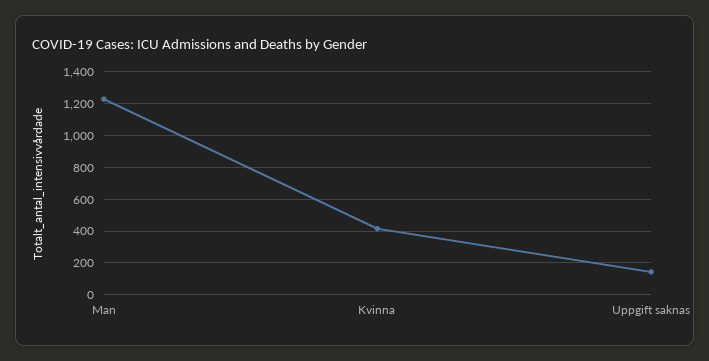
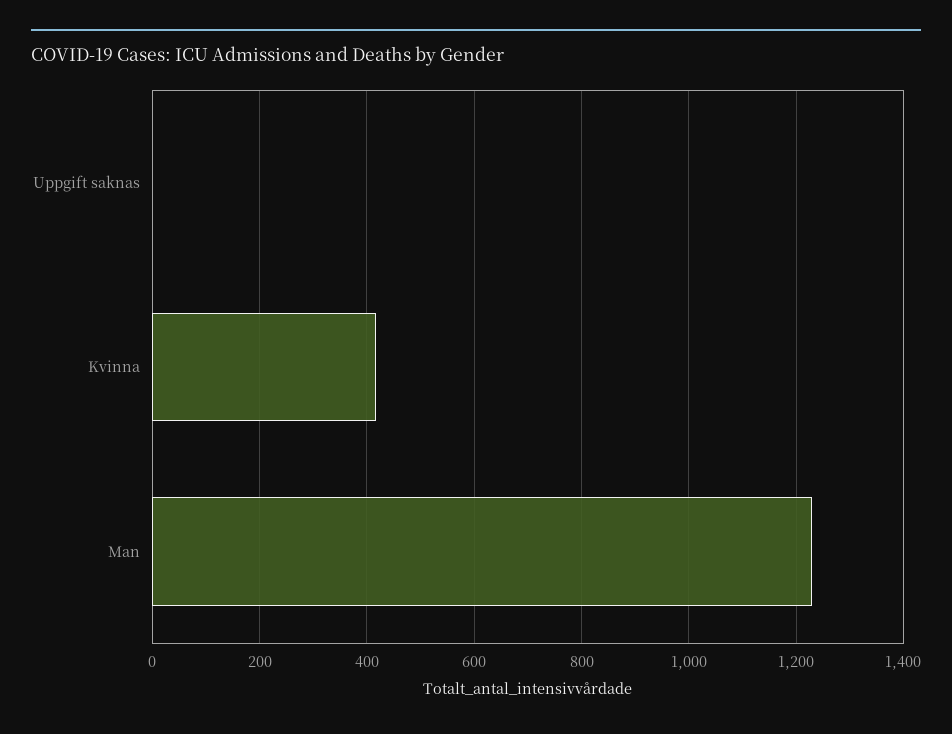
  {
    "Man": 1220,
    "Kvinna": 420,
-   "Uppgift saknas": 150
+   "Uppgift saknas": 0
  }

